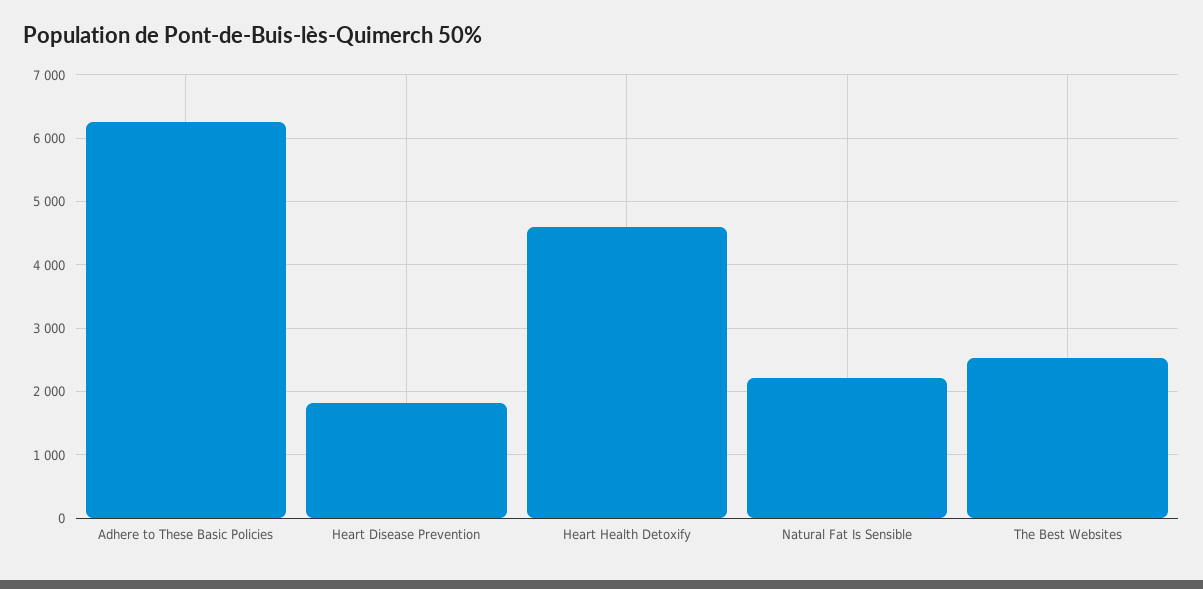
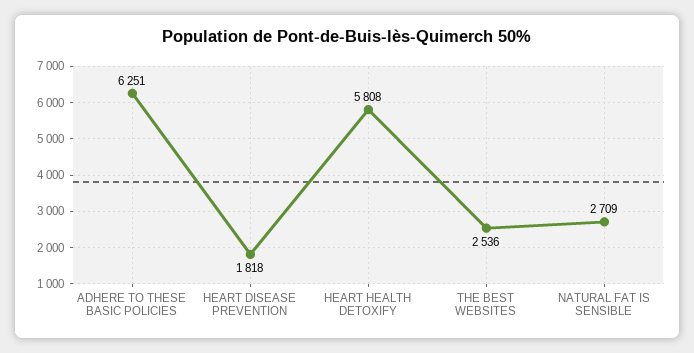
  {
    "Adhere to These Basic Policies": 6251,
    "Heart Disease Prevention": 1818,
-   "Heart Health Detoxify": 4600,
+   "Heart Health Detoxify": 5808,
-   "Natural Fat Is Sensible": 2200,
+   "Natural Fat Is Sensible": 2709,
    "The Best Websites": 2536
  }

